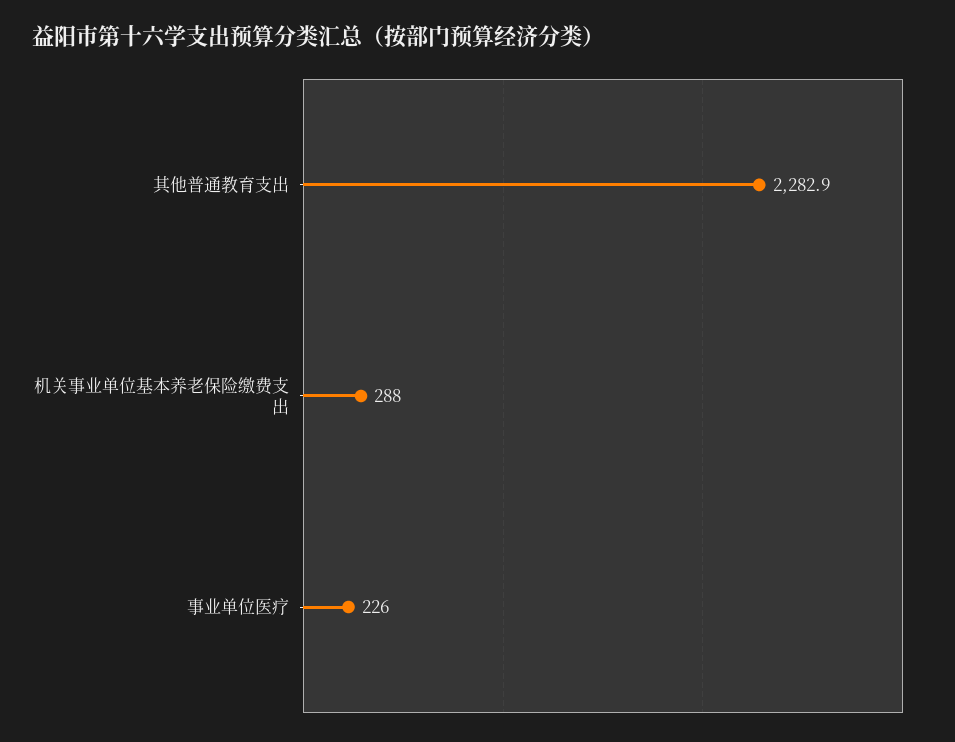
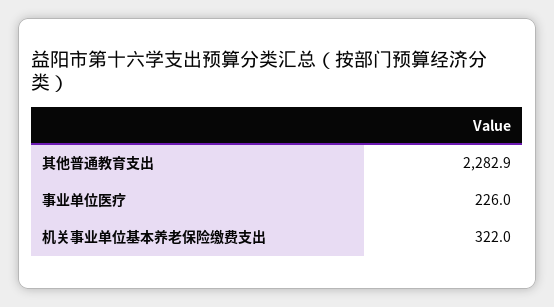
  {
    "其他普通教育支出": 2282.9,
-   "机关事业单位基本养老保险缴费支出": 288,
+   "机关事业单位基本养老保险缴费支出": 322,
    "事业单位医疗": 226
  }

